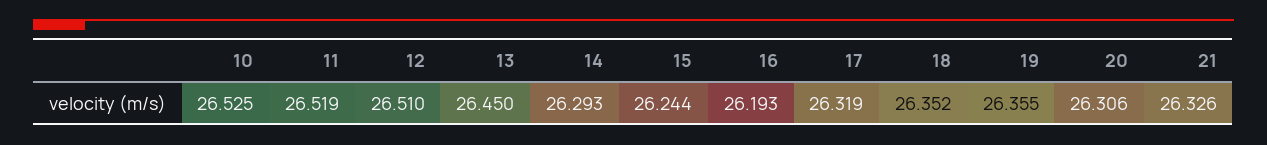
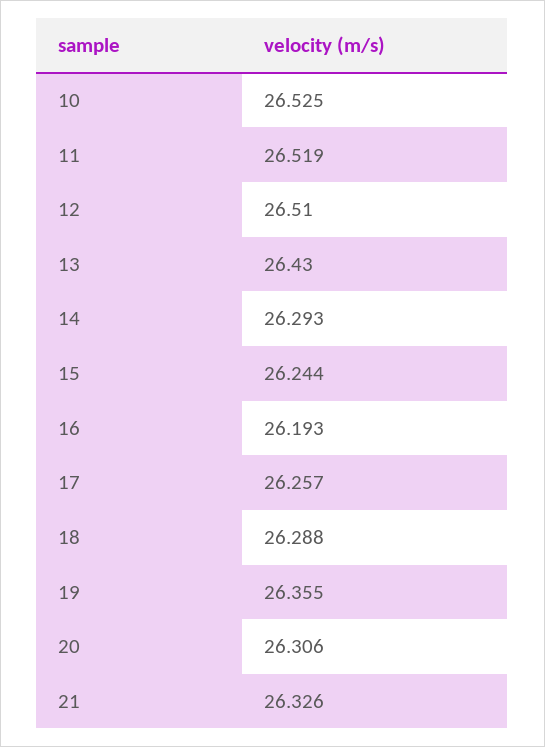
  {
    "10": 26.525,
    "11": 26.519,
    "12": 26.51,
-   "13": 26.45,
+   "13": 26.43,
    "14": 26.293,
    "15": 26.244,
    "16": 26.193,
-   "17": 26.319,
+   "17": 26.257,
-   "18": 26.352,
+   "18": 26.288,
    "19": 26.355,
    "20": 26.306,
    "21": 26.326
  }

